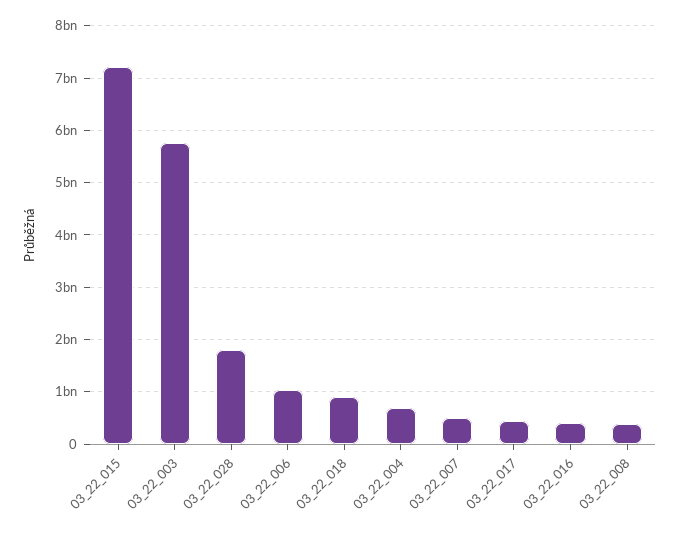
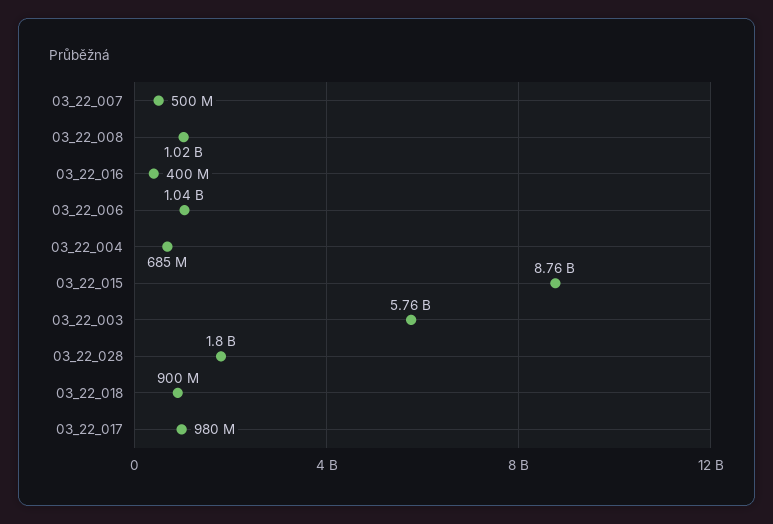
  {
-   "03_22_015": 7200000000,
+   "03_22_015": 8760000000,
    "03_22_003": 5760000000,
    "03_22_028": 1800000000,
    "03_22_006": 1040000000,
    "03_22_018": 900000000,
    "03_22_004": 685000000,
    "03_22_007": 500000000,
-   "03_22_017": 400000000,
+   "03_22_017": 980000000,
    "03_22_016": 400000000,
-   "03_22_008": 400000000
+   "03_22_008": 1020000000
  }

